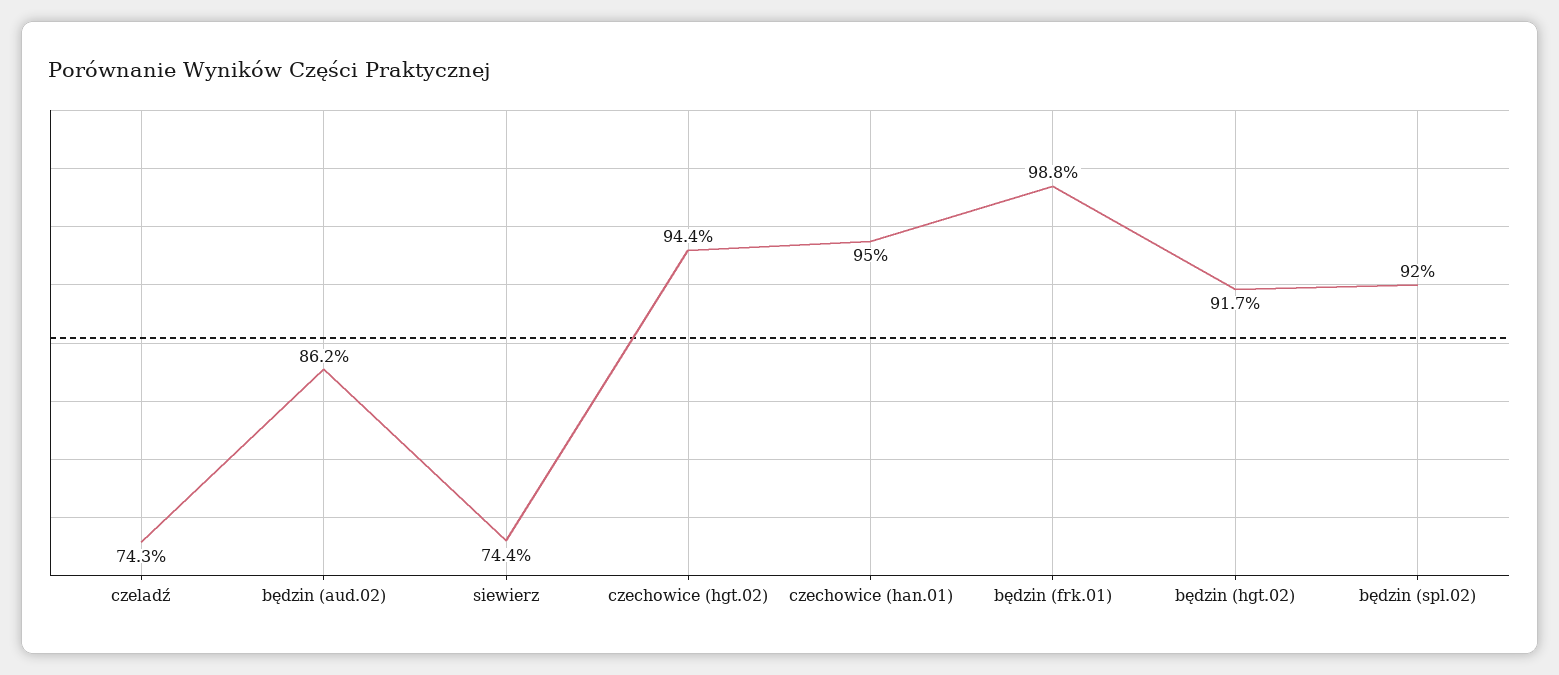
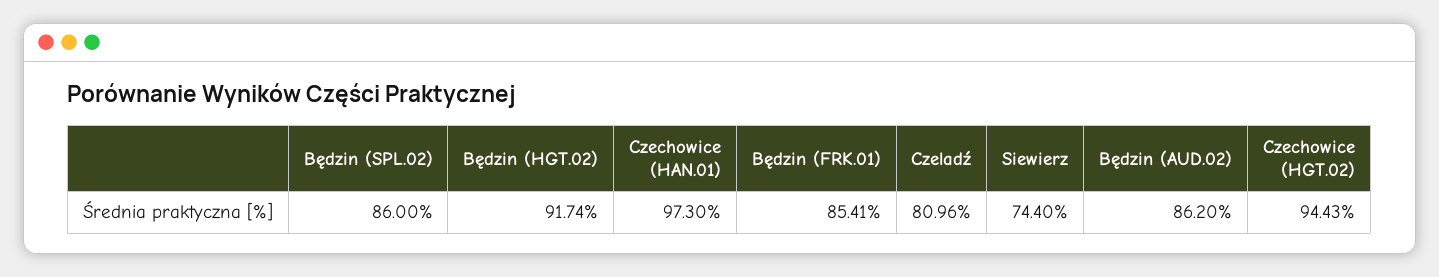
  {
-   "czeladź": 74.3,
+   "czeladź": 80.96,
    "będzin (aud.02)": 86.2,
    "siewierz": 74.4,
    "czechowice (hgt.02)": 94.43,
-   "czechowice (han.01)": 95,
+   "czechowice (han.01)": 97.3,
-   "będzin (frk.01)": 98.8,
+   "będzin (frk.01)": 85.41,
    "będzin (hgt.02)": 91.74,
-   "będzin (spl.02)": 92
+   "będzin (spl.02)": 86
  }

